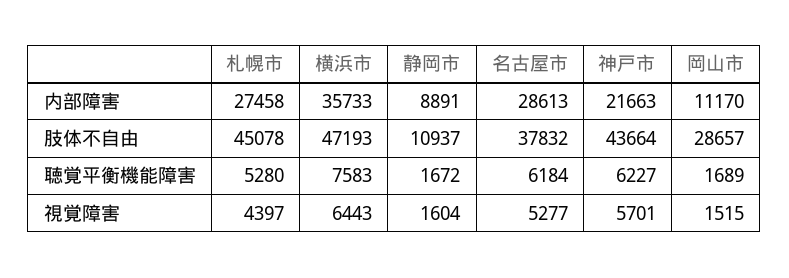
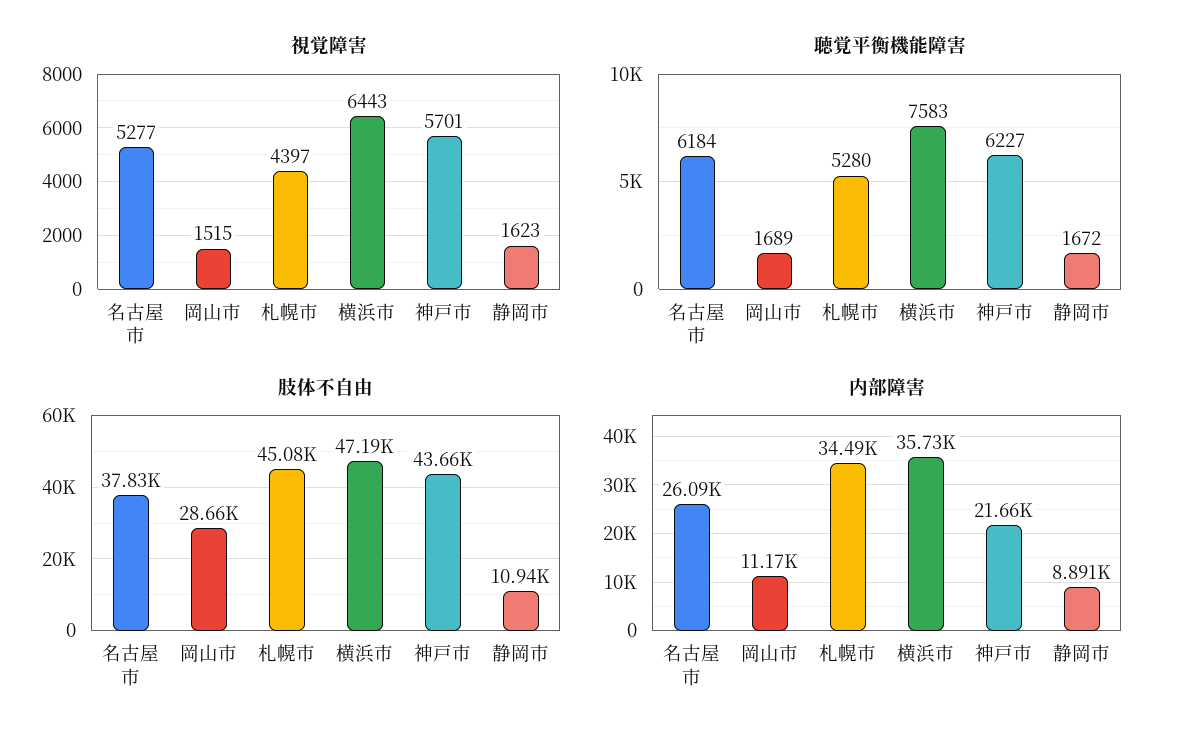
  {
    "内部障害": {
-     "札幌市": 27458,
+     "札幌市": 34490,
      "横浜市": 35733,
      "静岡市": 8891,
-     "名古屋市": 28613,
+     "名古屋市": 26090,
      "神戸市": 21663,
      "岡山市": 11170
    },
    "肢体不自由": {
      "札幌市": 45078,
      "横浜市": 47193,
      "静岡市": 10937,
      "名古屋市": 37832,
      "神戸市": 43664,
      "岡山市": 28657
    },
    "聴覚平衡機能障害": {
      "札幌市": 5280,
      "横浜市": 7583,
      "静岡市": 1672,
      "名古屋市": 6184,
      "神戸市": 6227,
      "岡山市": 1689
    },
    "視覚障害": {
      "札幌市": 4397,
      "横浜市": 6443,
-     "静岡市": 1604,
+     "静岡市": 1623,
      "名古屋市": 5277,
      "神戸市": 5701,
      "岡山市": 1515
    }
  }

